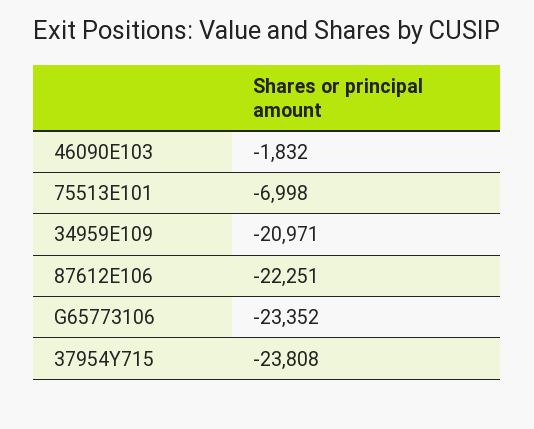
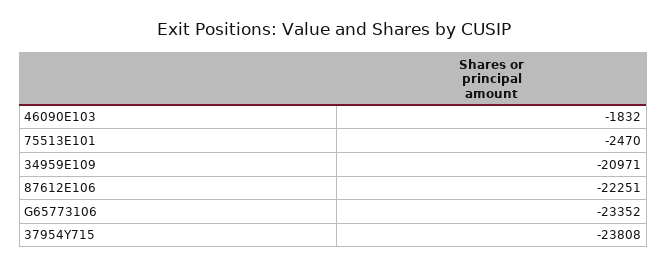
  {
    "46090E103": -1832,
-   "75513E101": -6998,
+   "75513E101": -2470,
    "34959E109": -20971,
    "87612E106": -22251,
    "G65773106": -23352,
    "37954Y715": -23808
  }

